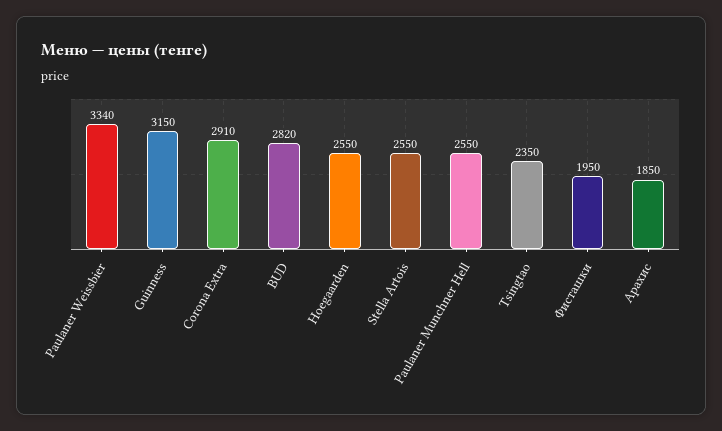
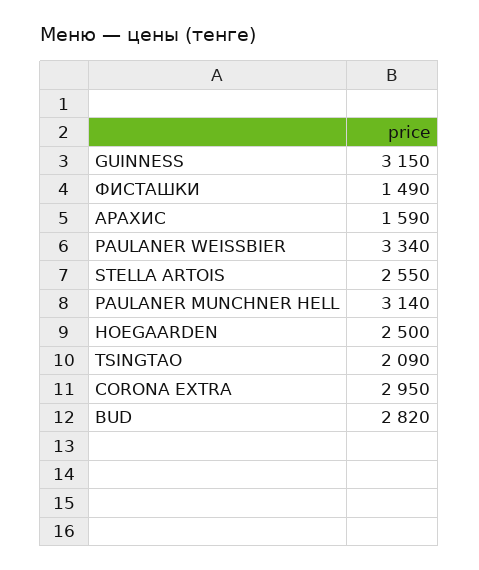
  {
    "Paulaner Weissbier": 3340,
    "Guinness": 3150,
-   "Corona Extra": 2910,
+   "Corona Extra": 2950,
    "BUD": 2820,
-   "Hoegaarden": 2550,
+   "Hoegaarden": 2500,
    "Stella Artois": 2550,
-   "Paulaner Munchner Hell": 2550,
+   "Paulaner Munchner Hell": 3140,
-   "Tsingtao": 2350,
+   "Tsingtao": 2090,
-   "Фисташки": 1950,
+   "Фисташки": 1490,
-   "Арахис": 1850
+   "Арахис": 1590
  }

